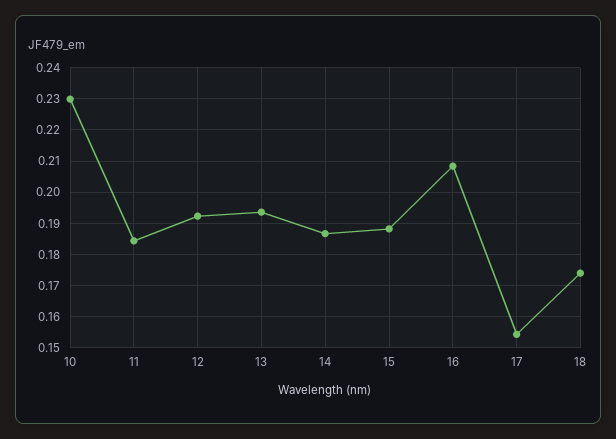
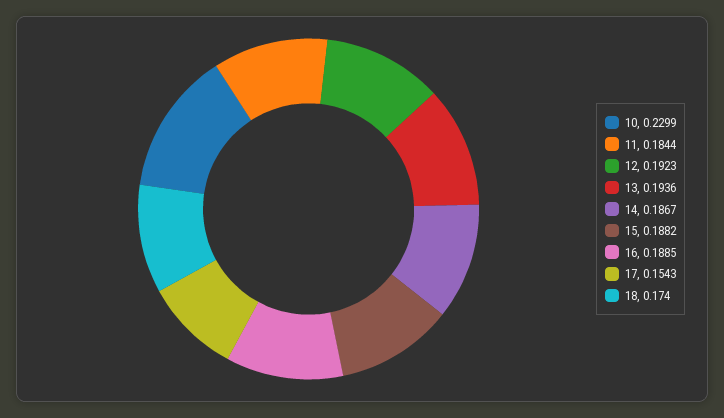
  {
    "10": 0.2299,
    "11": 0.1844,
    "12": 0.1923,
    "13": 0.1936,
    "14": 0.1867,
    "15": 0.1882,
-   "16": 0.208,
+   "16": 0.1885,
    "17": 0.1543,
    "18": 0.174
  }

